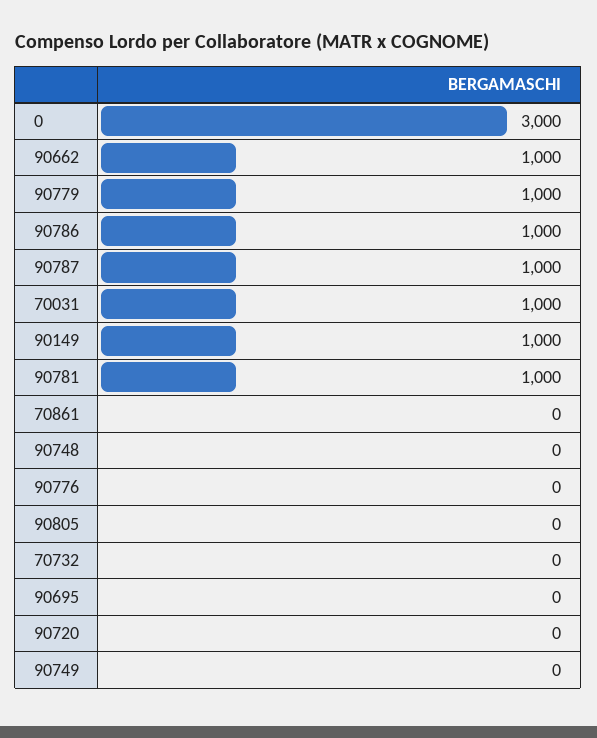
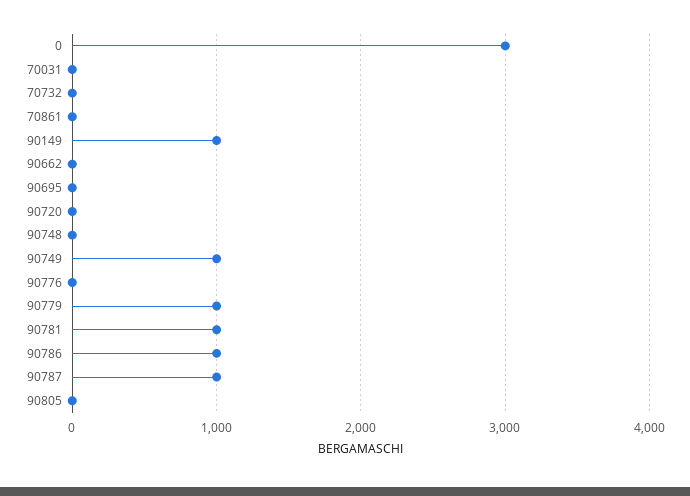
  {
    "0": 3000,
-   "90662": 1000,
+   "90662": 0,
    "90779": 1000,
    "90786": 1000,
    "90787": 1000,
-   "70031": 1000,
+   "70031": 0,
    "90149": 1000,
    "90781": 1000,
    "70861": 0,
    "90748": 0,
    "90776": 0,
    "90805": 0,
    "70732": 0,
    "90695": 0,
    "90720": 0,
-   "90749": 0
+   "90749": 1000
  }

